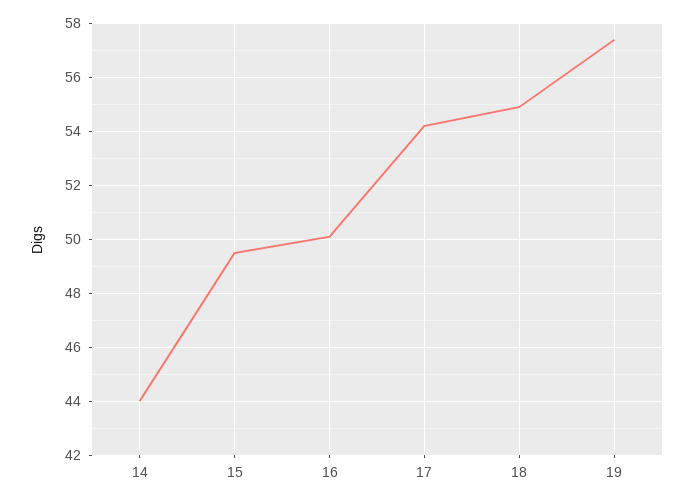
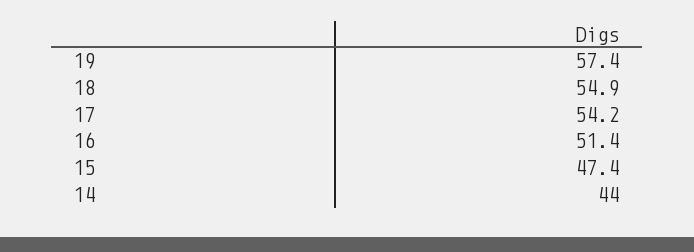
  {
    "14": 44,
-   "15": 49.5,
+   "15": 47.4,
-   "16": 50,
+   "16": 51.4,
    "17": 54.2,
    "18": 54.9,
    "19": 57.4
  }

